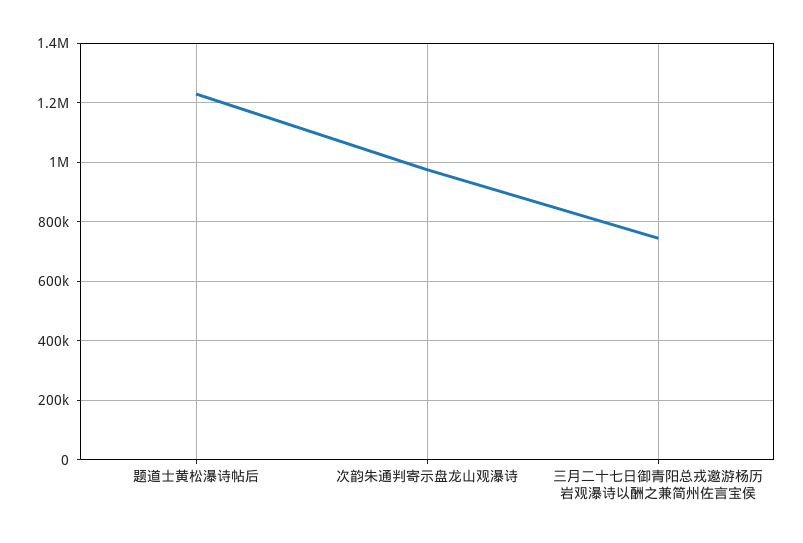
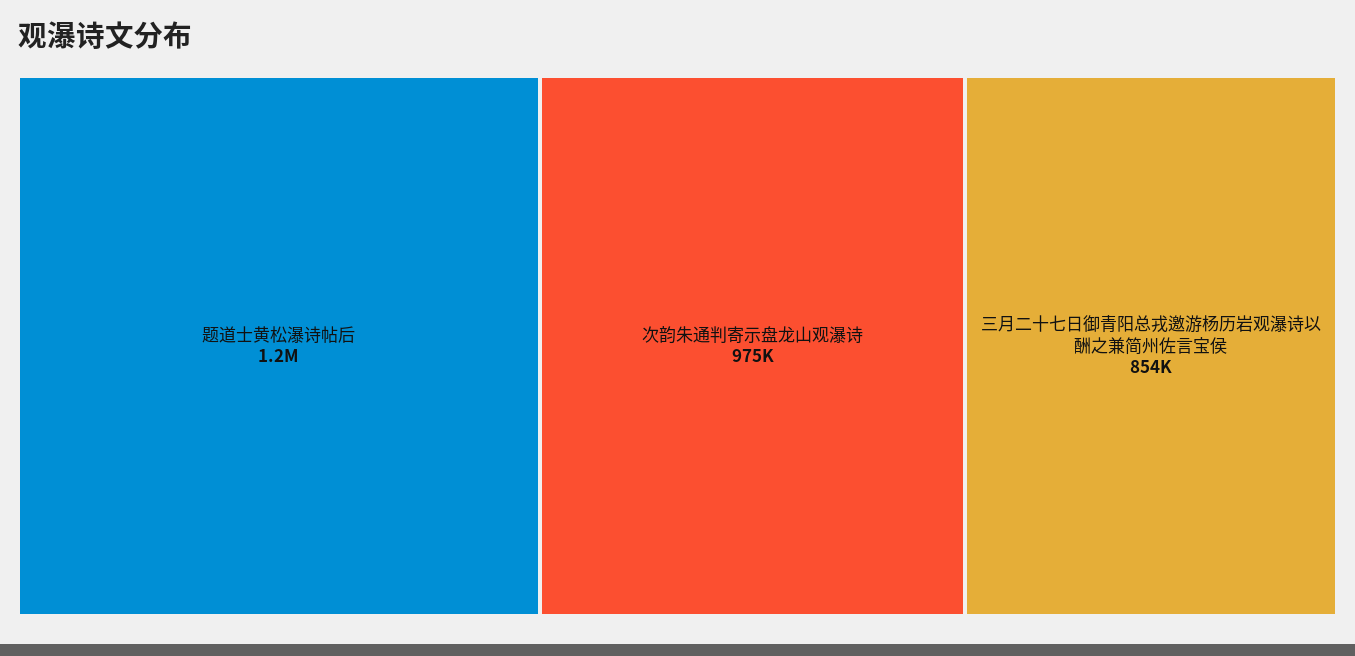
  {
    "题道士黄松瀑诗帖后": 1200000,
    "次韵朱通判寄示盘龙山观瀑诗": 975000,
-   "三月二十七日御青阳总戎邀游杨历岩观瀑诗以酬之兼简州佐言宝侯": 750000
+   "三月二十七日御青阳总戎邀游杨历岩观瀑诗以酬之兼简州佐言宝侯": 854000
  }

